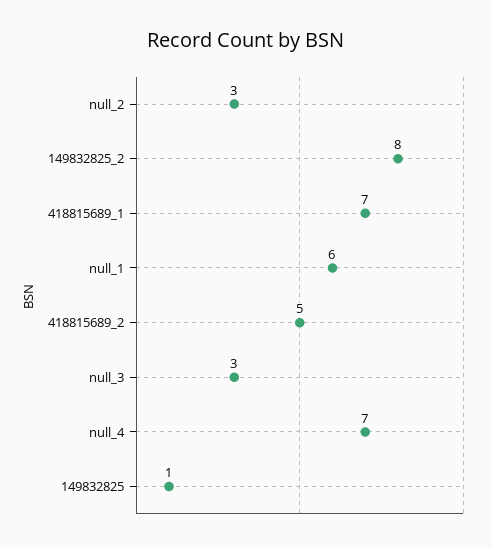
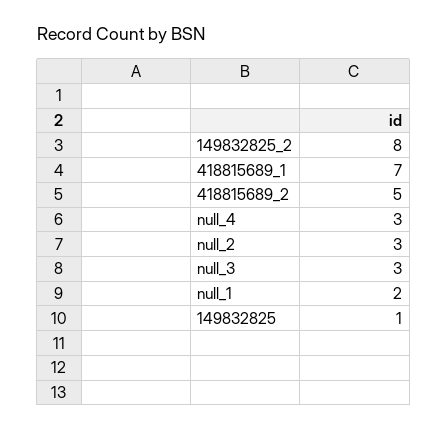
  {
    "null_2": 3,
    "149832825_2": 8,
    "418815689_1": 7,
-   "null_1": 6,
+   "null_1": 2,
    "418815689_2": 5,
    "null_3": 3,
-   "null_4": 7,
+   "null_4": 3,
    "149832825": 1
  }

